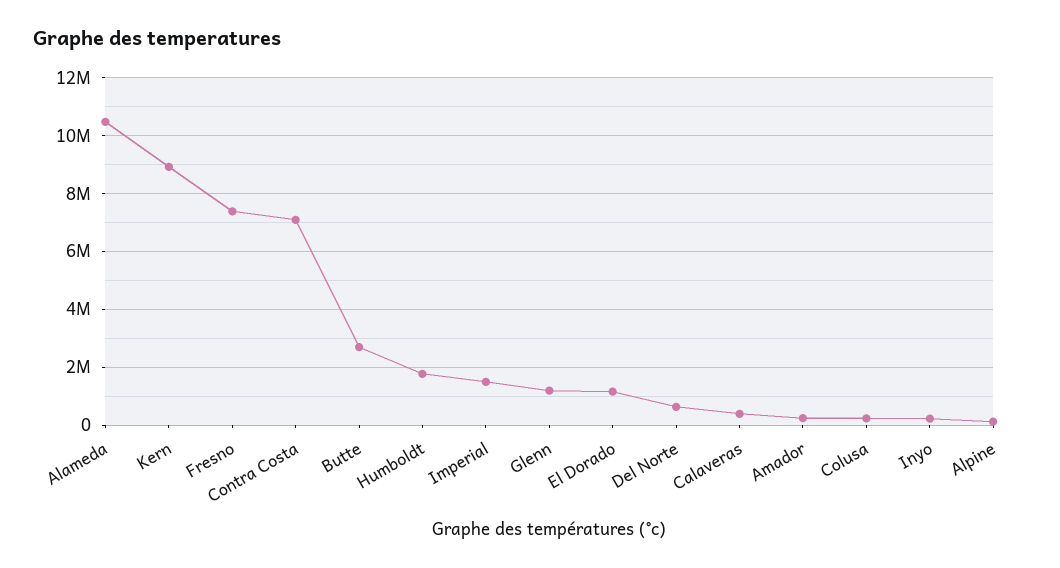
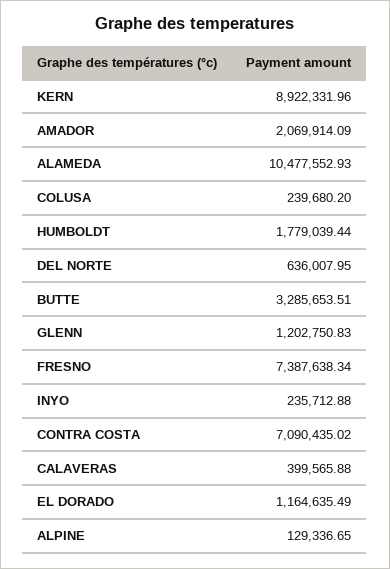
  {
    "Alameda": 10477552.93,
    "Kern": 8922331.96,
    "Fresno": 7387638.34,
    "Contra Costa": 7090435.02,
-   "Butte": 2750000,
+   "Butte": 3285653.51,
    "Humboldt": 1779039.44,
-   "Imperial": 1500000,
    "Glenn": 1202750.83,
    "El Dorado": 1164635.49,
    "Del Norte": 636007.95,
    "Calaveras": 399565.88,
-   "Amador": 250000,
+   "Amador": 2069914.09,
    "Colusa": 239680.2,
    "Inyo": 235712.88,
    "Alpine": 129336.65
  }

